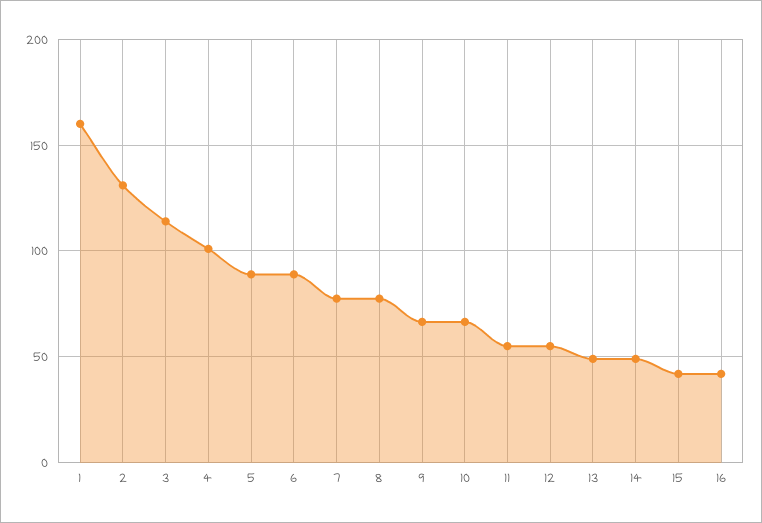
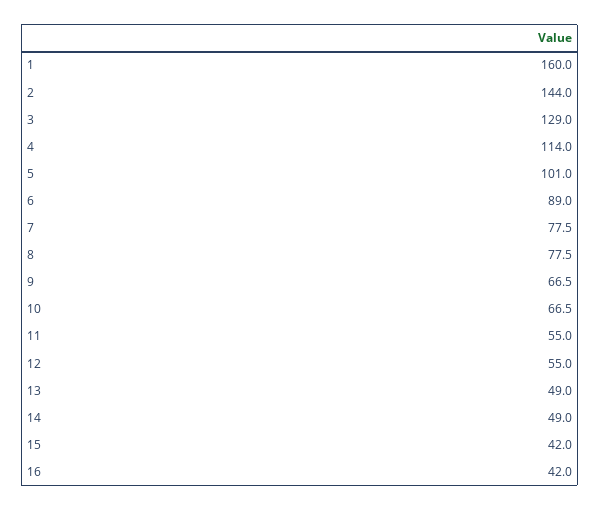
  {
    "1": 160,
-   "2": 130,
+   "2": 144,
-   "3": 115,
+   "3": 129,
-   "4": 100,
+   "4": 114,
-   "5": 90,
+   "5": 101,
    "6": 89,
    "7": 77.5,
    "8": 77.5,
    "9": 66.5,
    "10": 66.5,
    "11": 55,
    "12": 55,
    "13": 49,
    "14": 49,
    "15": 42,
    "16": 42
  }

